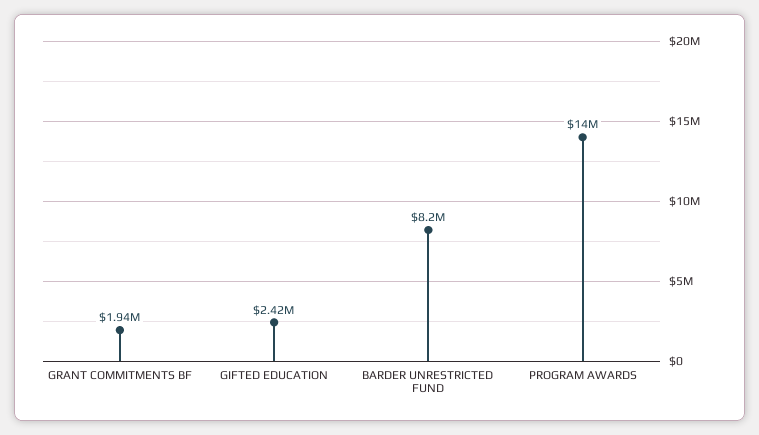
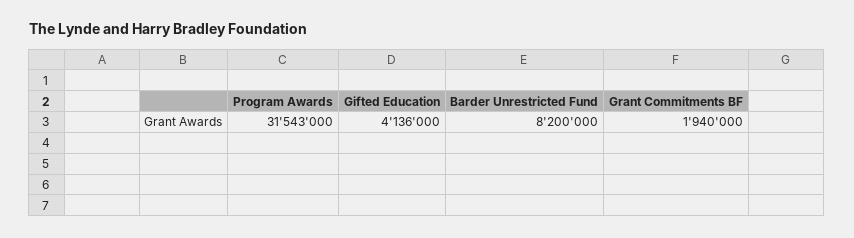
  {
    "GRANT COMMITMENTS BF": 1940000,
-   "GIFTED EDUCATION": 2420000,
+   "GIFTED EDUCATION": 4136000,
    "BARDER UNRESTRICTED FUND": 8200000,
-   "PROGRAM AWARDS": 14000000
+   "PROGRAM AWARDS": 31543000
  }

